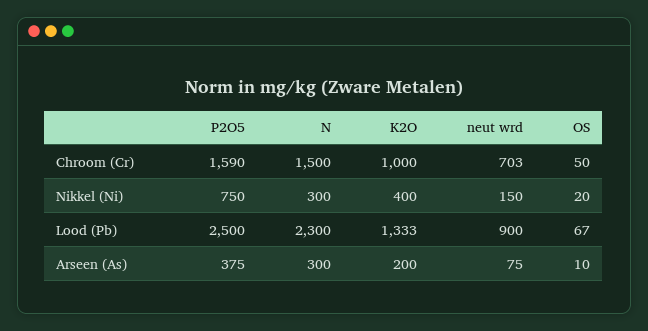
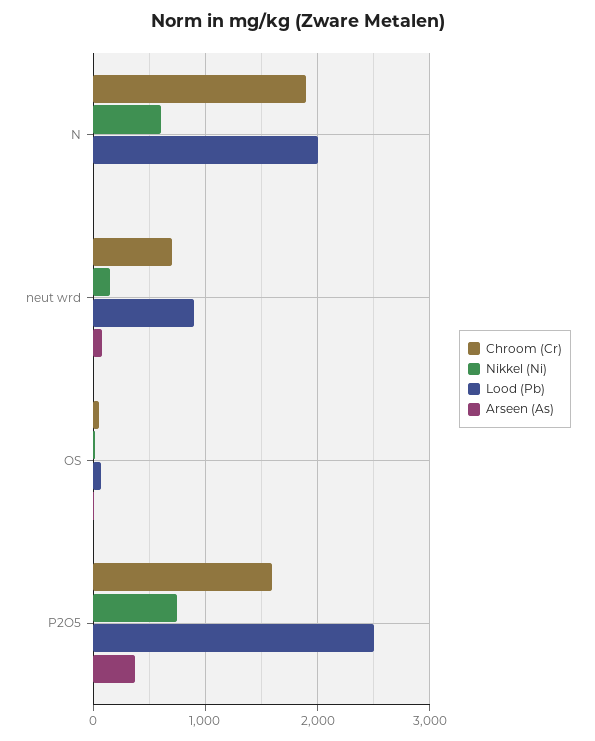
  {
    "Chroom (Cr)": {
      "P2O5": 1590,
-     "N": 1500,
+     "N": 1900,
-     "K2O": 1000,
      "neut wrd": 703,
      "OS": 50
    },
    "Nikkel (Ni)": {
      "P2O5": 750,
-     "N": 300,
+     "N": 600,
-     "K2O": 400,
      "neut wrd": 150,
      "OS": 20
    },
    "Lood (Pb)": {
      "P2O5": 2500,
-     "N": 2300,
+     "N": 2000,
-     "K2O": 1333,
      "neut wrd": 900,
      "OS": 67
    },
    "Arseen (As)": {
      "P2O5": 375,
-     "N": 300,
+     "N": 0,
-     "K2O": 200,
      "neut wrd": 75,
      "OS": 10
    }
  }

